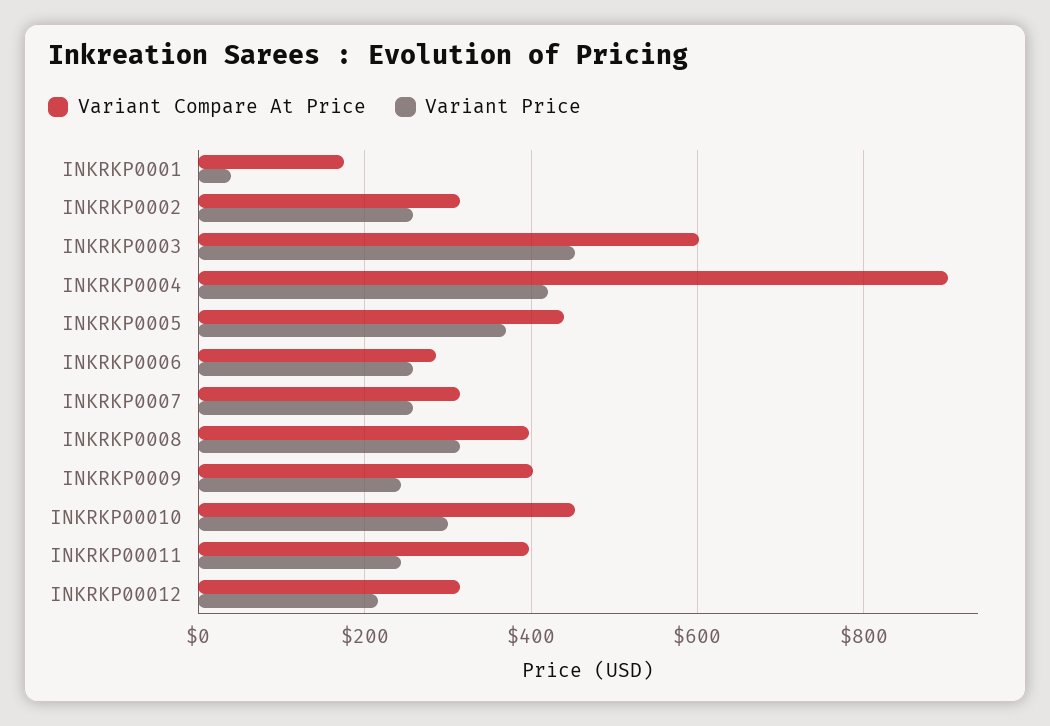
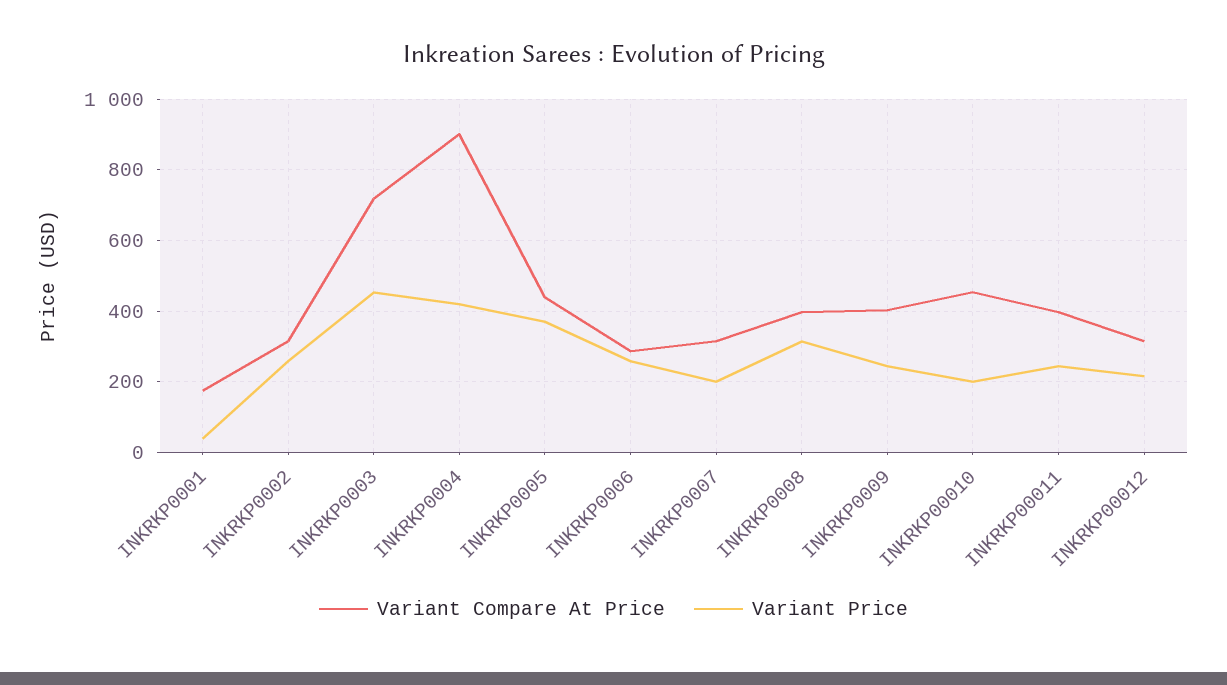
  {
    "Variant Compare At Price": {
      "INKRKP0001": 180,
      "INKRKP0002": 320,
-     "INKRKP0003": 600,
+     "INKRKP0003": 720,
      "INKRKP0004": 900,
      "INKRKP0005": 440,
      "INKRKP0006": 280,
      "INKRKP0007": 320,
      "INKRKP0008": 400,
      "INKRKP0009": 400,
      "INKRKP00010": 460,
      "INKRKP00011": 400,
      "INKRKP00012": 320
    },
    "Variant Price": {
      "INKRKP0001": 40,
      "INKRKP0002": 260,
      "INKRKP0003": 460,
      "INKRKP0004": 420,
      "INKRKP0005": 380,
      "INKRKP0006": 260,
-     "INKRKP0007": 260,
+     "INKRKP0007": 200,
      "INKRKP0008": 320,
      "INKRKP0009": 240,
-     "INKRKP00010": 300,
+     "INKRKP00010": 200,
      "INKRKP00011": 240,
      "INKRKP00012": 220
    }
  }

